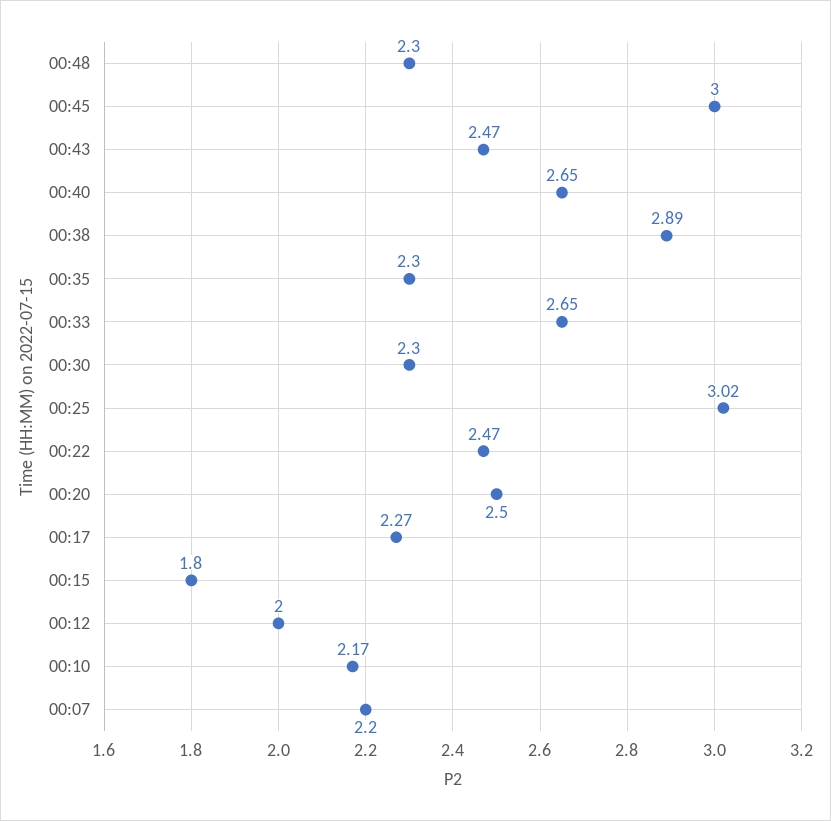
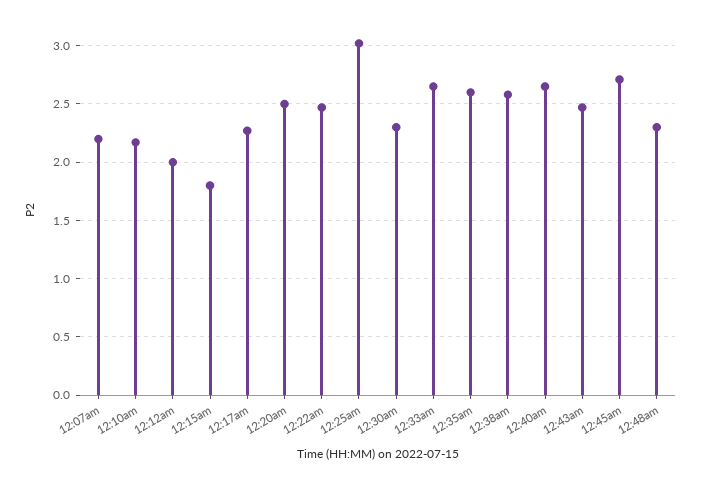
  {
    "00:48": 2.3,
-   "00:45": 3,
+   "00:45": 2.7,
    "00:43": 2.47,
    "00:40": 2.65,
-   "00:38": 2.89,
+   "00:38": 2.6,
-   "00:35": 2.3,
+   "00:35": 2.6,
    "00:33": 2.65,
    "00:30": 2.3,
    "00:25": 3.02,
    "00:22": 2.47,
    "00:20": 2.5,
    "00:17": 2.27,
    "00:15": 1.8,
    "00:12": 2,
    "00:10": 2.17,
    "00:07": 2.2
  }

